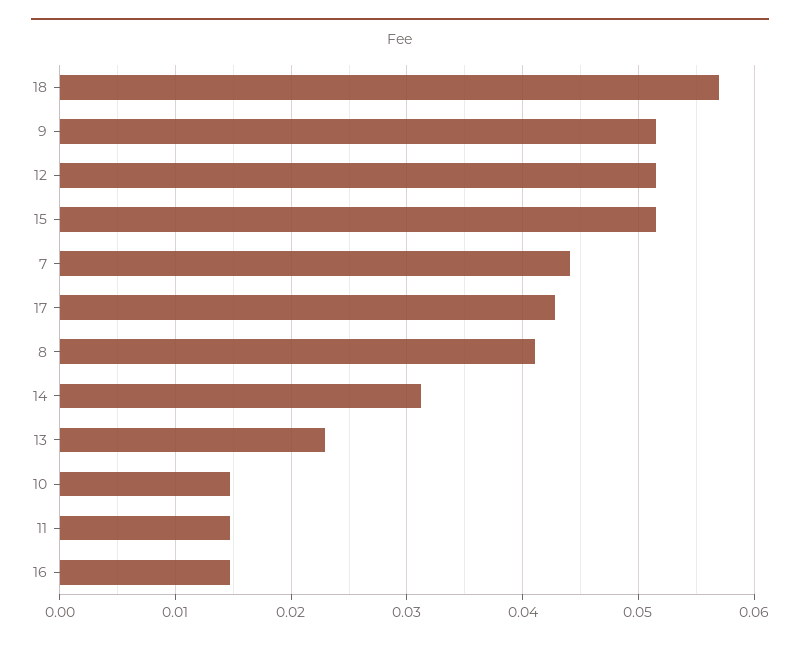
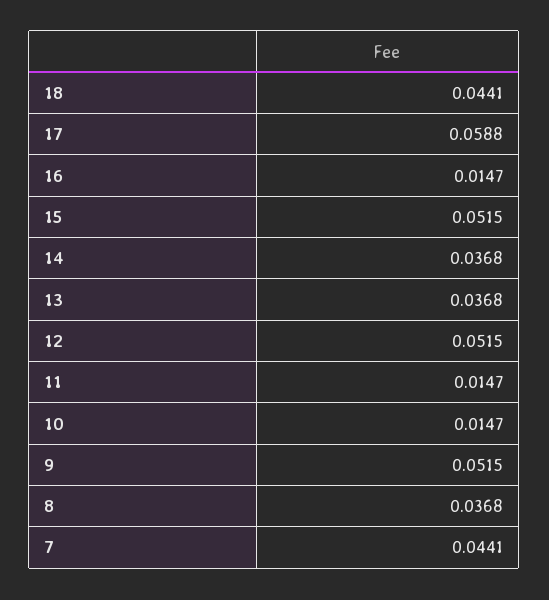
  {
-   "18": 0.057,
+   "18": 0.0441,
    "9": 0.0515,
    "12": 0.0515,
    "15": 0.0515,
    "7": 0.0441,
-   "17": 0.043,
+   "17": 0.0588,
-   "8": 0.041,
+   "8": 0.0368,
-   "14": 0.031,
+   "14": 0.0368,
-   "13": 0.023,
+   "13": 0.0368,
    "10": 0.0147,
    "11": 0.0147,
    "16": 0.0147
  }

